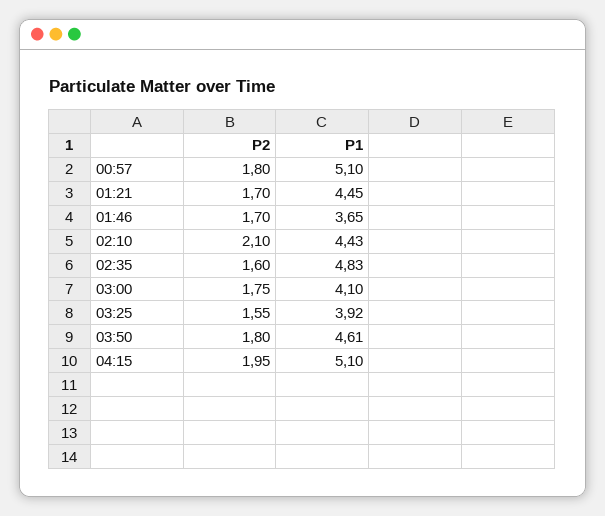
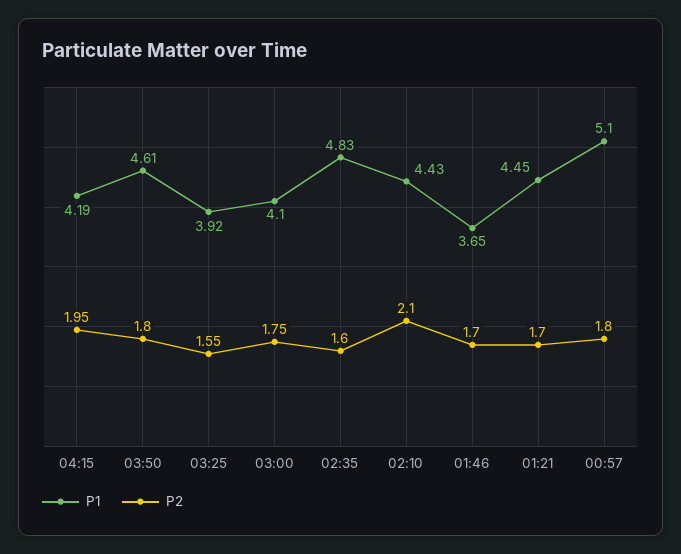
  {
    "P2": {
      "00:57": 1.8,
      "01:21": 1.7,
      "01:46": 1.7,
      "02:10": 2.1,
      "02:35": 1.6,
      "03:00": 1.75,
      "03:25": 1.55,
      "03:50": 1.8,
      "04:15": 1.95
    },
    "P1": {
      "00:57": 5.1,
      "01:21": 4.45,
      "01:46": 3.65,
      "02:10": 4.43,
      "02:35": 4.83,
      "03:00": 4.1,
      "03:25": 3.92,
      "03:50": 4.61,
-     "04:15": 5.1
+     "04:15": 4.19
    }
  }

